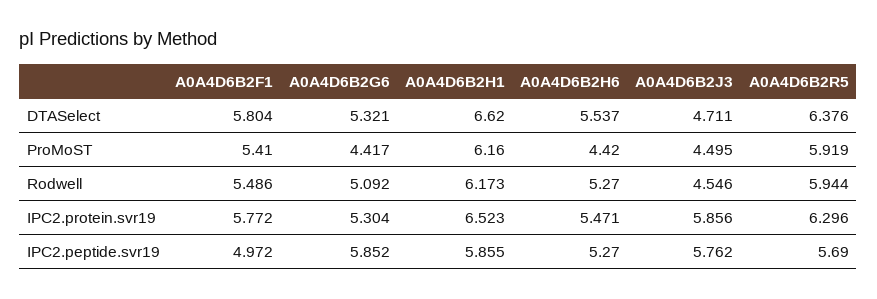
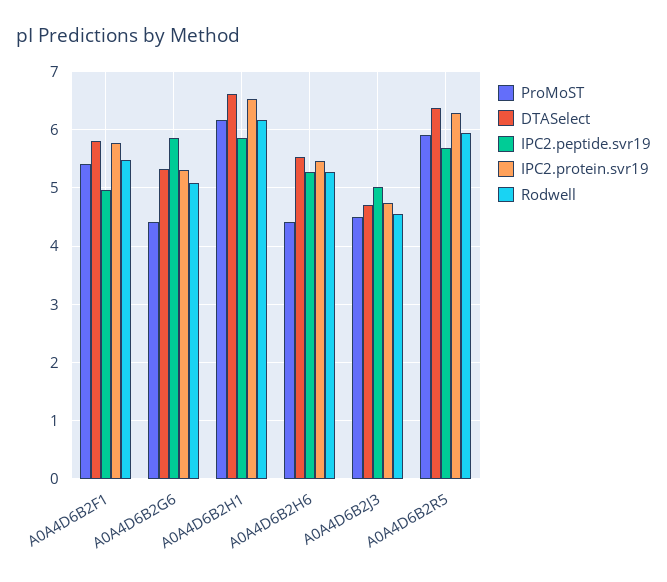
  {
    "DTASelect": {
      "A0A4D6B2F1": 5.804,
      "A0A4D6B2G6": 5.321,
      "A0A4D6B2H1": 6.62,
      "A0A4D6B2H6": 5.537,
      "A0A4D6B2J3": 4.711,
      "A0A4D6B2R5": 6.376
    },
    "ProMoST": {
      "A0A4D6B2F1": 5.41,
      "A0A4D6B2G6": 4.417,
      "A0A4D6B2H1": 6.16,
      "A0A4D6B2H6": 4.42,
      "A0A4D6B2J3": 4.495,
      "A0A4D6B2R5": 5.919
    },
    "Rodwell": {
      "A0A4D6B2F1": 5.486,
      "A0A4D6B2G6": 5.092,
      "A0A4D6B2H1": 6.173,
      "A0A4D6B2H6": 5.27,
      "A0A4D6B2J3": 4.546,
      "A0A4D6B2R5": 5.944
    },
    "IPC2.protein.svr19": {
      "A0A4D6B2F1": 5.772,
      "A0A4D6B2G6": 5.304,
      "A0A4D6B2H1": 6.523,
      "A0A4D6B2H6": 5.471,
-     "A0A4D6B2J3": 5.856,
+     "A0A4D6B2J3": 4.8,
      "A0A4D6B2R5": 6.296
    },
    "IPC2.peptide.svr19": {
      "A0A4D6B2F1": 4.972,
      "A0A4D6B2G6": 5.852,
      "A0A4D6B2H1": 5.855,
      "A0A4D6B2H6": 5.27,
-     "A0A4D6B2J3": 5.762,
+     "A0A4D6B2J3": 5,
      "A0A4D6B2R5": 5.69
    }
  }

